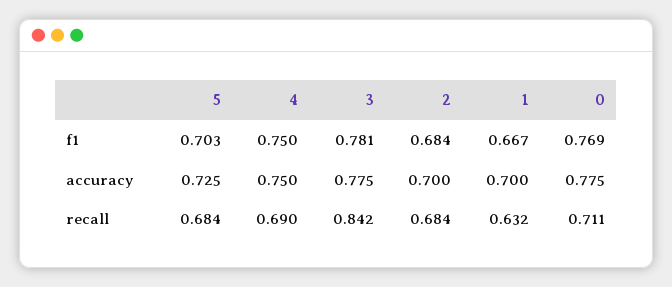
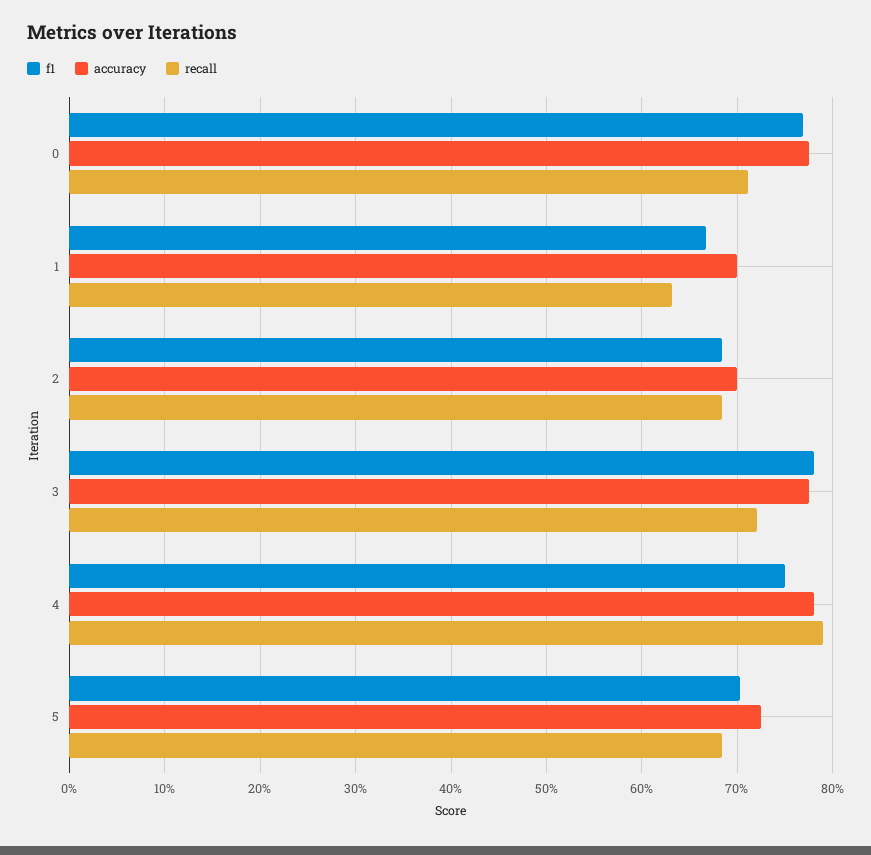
  {
    "f1": {
      "5": 0.703,
      "4": 0.75,
      "3": 0.781,
      "2": 0.684,
      "1": 0.667,
      "0": 0.769
    },
    "accuracy": {
      "5": 0.725,
-     "4": 0.75,
+     "4": 0.78,
      "3": 0.775,
      "2": 0.7,
      "1": 0.7,
      "0": 0.775
    },
    "recall": {
      "5": 0.684,
-     "4": 0.69,
+     "4": 0.79,
-     "3": 0.842,
+     "3": 0.72,
      "2": 0.684,
      "1": 0.632,
      "0": 0.711
    }
  }

